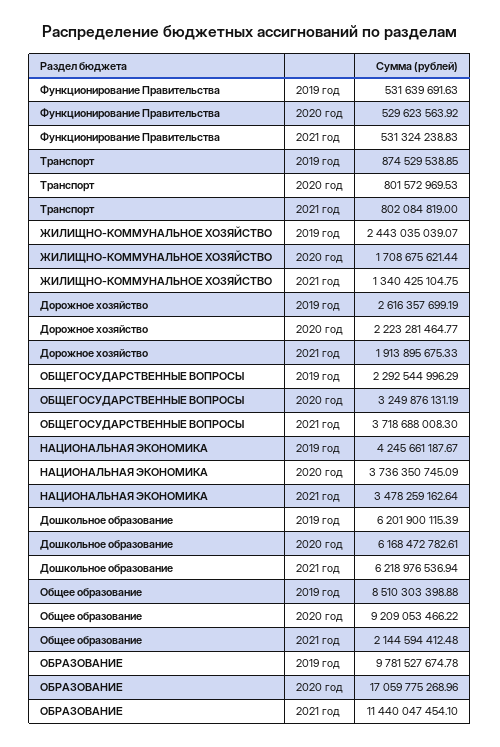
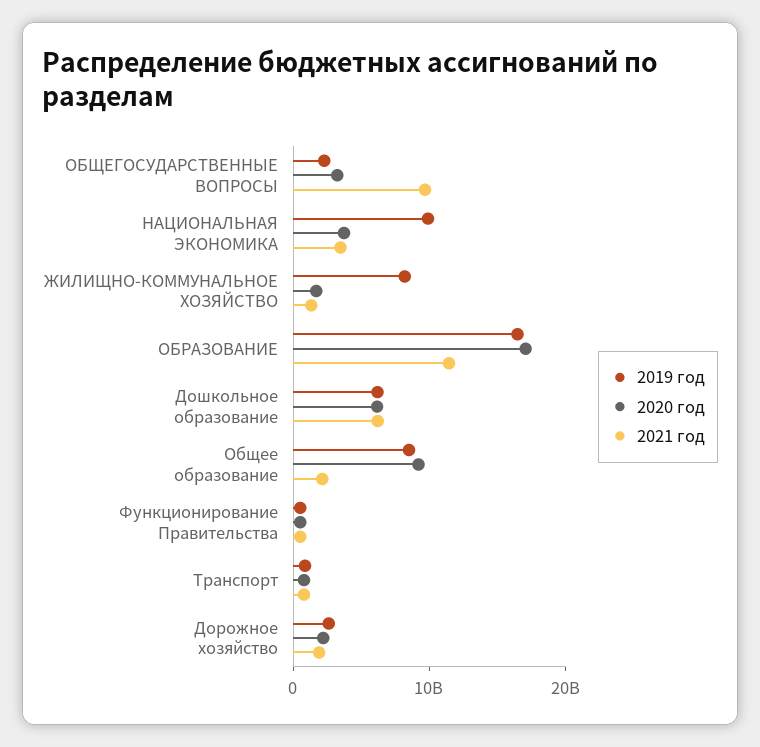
  {
    "2019 год": {
      "Функционирование Правительства": 531639691.63,
      "Транспорт": 874529538.85,
-     "ЖИЛИЩНО-КОММУНАЛЬНОЕ ХОЗЯЙСТВО": 2443035039.07,
+     "ЖИЛИЩНО-КОММУНАЛЬНОЕ ХОЗЯЙСТВО": 8000000000,
      "Дорожное хозяйство": 2616357699.19,
      "ОБЩЕГОСУДАРСТВЕННЫЕ ВОПРОСЫ": 2292544996.29,
-     "НАЦИОНАЛЬНАЯ ЭКОНОМИКА": 4245661187.67,
+     "НАЦИОНАЛЬНАЯ ЭКОНОМИКА": 10000000000,
      "Дошкольное образование": 6201900115.39,
      "Общее образование": 8510303398.88,
-     "ОБРАЗОВАНИЕ": 9781527674.78
+     "ОБРАЗОВАНИЕ": 16000000000
    },
    "2020 год": {
      "Функционирование Правительства": 529623563.92,
      "Транспорт": 801572969.53,
      "ЖИЛИЩНО-КОММУНАЛЬНОЕ ХОЗЯЙСТВО": 1708675621.44,
      "Дорожное хозяйство": 2223281464.77,
      "ОБЩЕГОСУДАРСТВЕННЫЕ ВОПРОСЫ": 3249876131.19,
      "НАЦИОНАЛЬНАЯ ЭКОНОМИКА": 3736350745.09,
      "Дошкольное образование": 6168472782.61,
      "Общее образование": 9209053466.22,
      "ОБРАЗОВАНИЕ": 17059775268.96
    },
    "2021 год": {
      "Функционирование Правительства": 531324238.83,
      "Транспорт": 802084819,
      "ЖИЛИЩНО-КОММУНАЛЬНОЕ ХОЗЯЙСТВО": 1340425104.75,
      "Дорожное хозяйство": 1913895675.33,
-     "ОБЩЕГОСУДАРСТВЕННЫЕ ВОПРОСЫ": 3718688008.3,
+     "ОБЩЕГОСУДАРСТВЕННЫЕ ВОПРОСЫ": 10000000000,
      "НАЦИОНАЛЬНАЯ ЭКОНОМИКА": 3478259162.64,
      "Дошкольное образование": 6218976536.94,
      "Общее образование": 2144594412.48,
      "ОБРАЗОВАНИЕ": 11440047454.1
    }
  }

